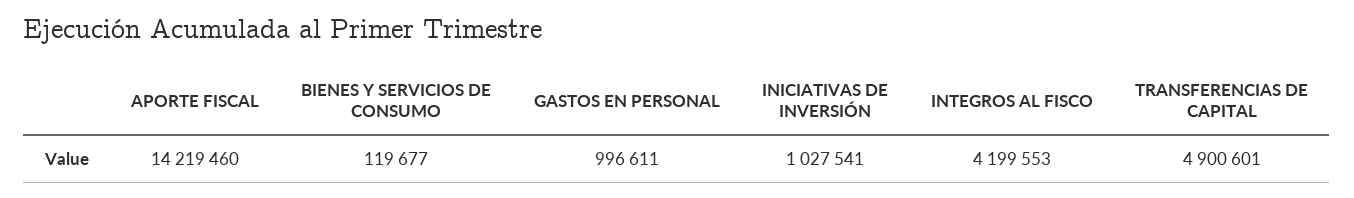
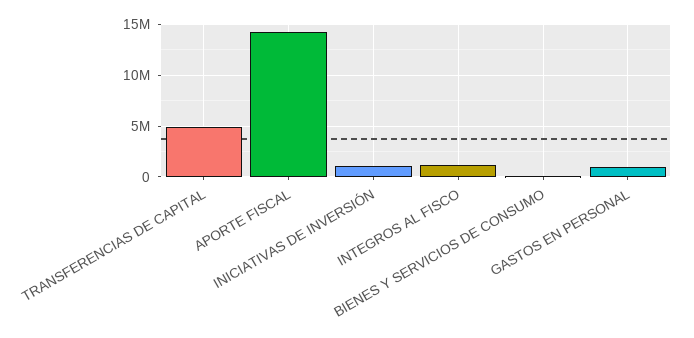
  {
    "APORTE FISCAL": 14219460,
    "BIENES Y SERVICIOS DE CONSUMO": 119677,
    "GASTOS EN PERSONAL": 996611,
    "INICIATIVAS DE INVERSIÓN": 1027541,
-   "INTEGROS AL FISCO": 4199553,
+   "INTEGROS AL FISCO": 1000000,
    "TRANSFERENCIAS DE CAPITAL": 4900601
  }

